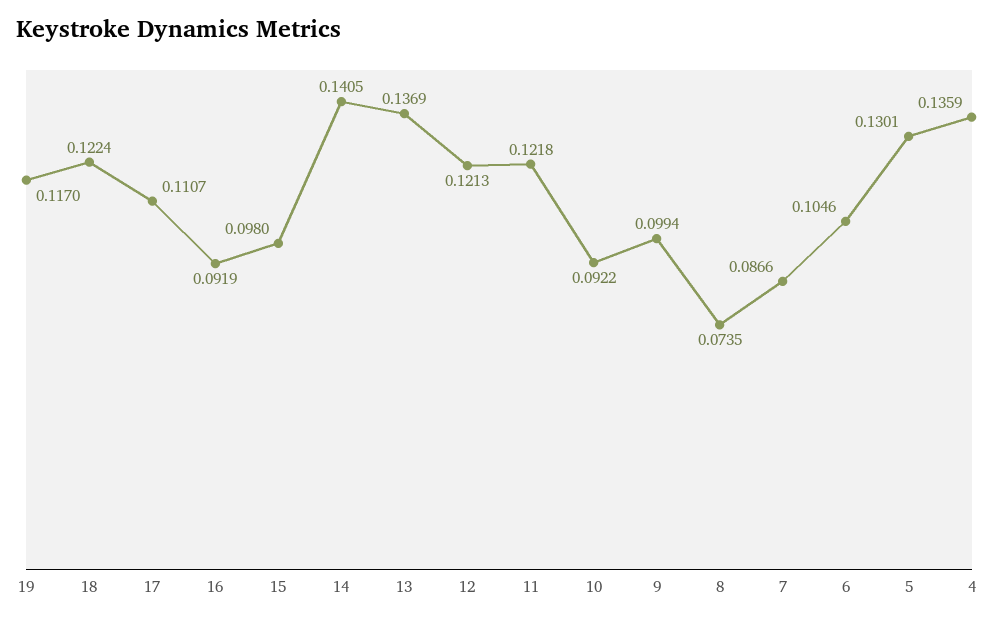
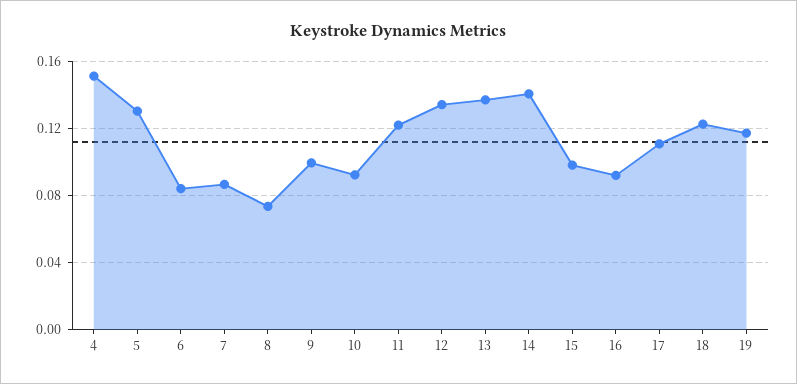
  {
    "19": 0.117,
    "18": 0.1224,
    "17": 0.1107,
    "16": 0.0919,
    "15": 0.098,
    "14": 0.1405,
    "13": 0.1369,
-   "12": 0.1213,
+   "12": 0.135,
    "11": 0.1218,
    "10": 0.0922,
    "9": 0.0994,
    "8": 0.0735,
    "7": 0.0866,
-   "6": 0.1046,
+   "6": 0.085,
    "5": 0.1301,
-   "4": 0.1359
+   "4": 0.15
  }

